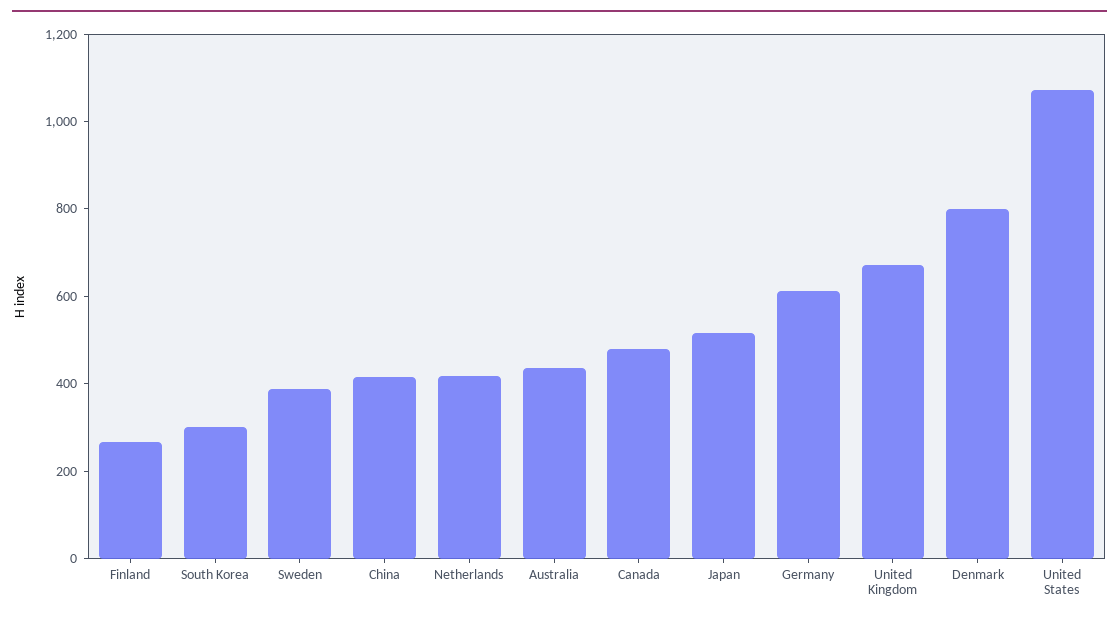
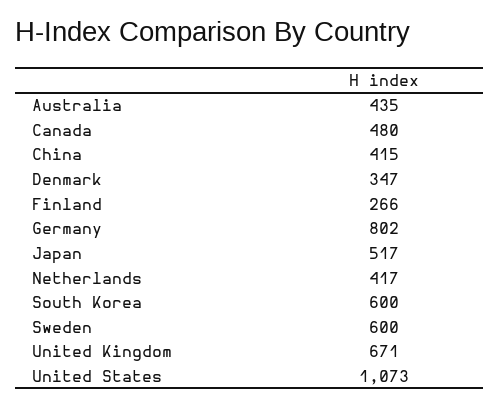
  {
    "Finland": 266,
-   "South Korea": 300,
+   "South Korea": 600,
-   "Sweden": 400,
+   "Sweden": 600,
    "China": 415,
    "Netherlands": 417,
    "Australia": 435,
    "Canada": 480,
    "Japan": 517,
-   "Germany": 600,
+   "Germany": 802,
    "United Kingdom": 671,
-   "Denmark": 800,
+   "Denmark": 347,
    "United States": 1073
  }

